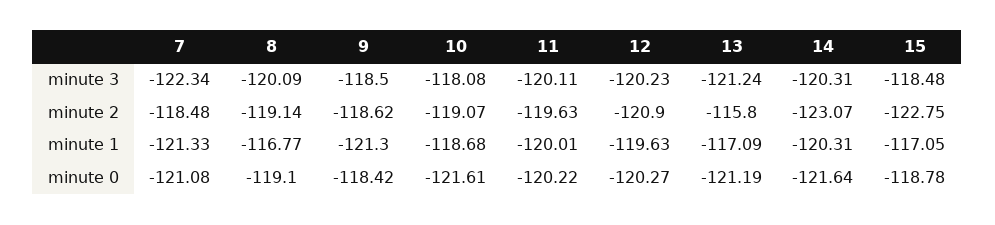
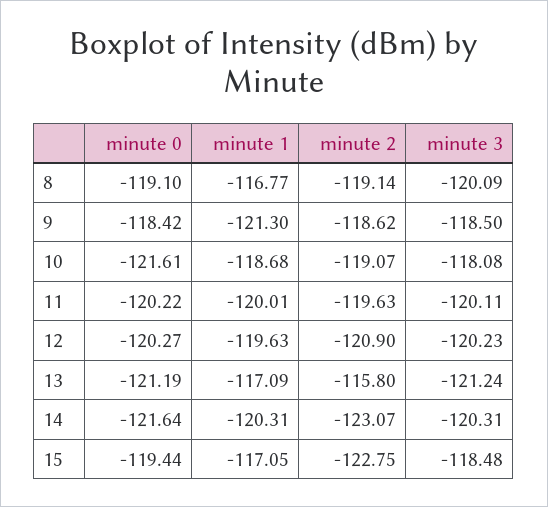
  {
-   "7": {
-     "minute 3": -122.34,
-     "minute 2": -118.48,
-     "minute 1": -121.33,
-     "minute 0": -121.08
-   },
    "8": {
      "minute 3": -120.09,
      "minute 2": -119.14,
      "minute 1": -116.77,
      "minute 0": -119.1
    },
    "9": {
      "minute 3": -118.5,
      "minute 2": -118.62,
      "minute 1": -121.3,
      "minute 0": -118.42
    },
    "10": {
      "minute 3": -118.08,
      "minute 2": -119.07,
      "minute 1": -118.68,
      "minute 0": -121.61
    },
    "11": {
      "minute 3": -120.11,
      "minute 2": -119.63,
      "minute 1": -120.01,
      "minute 0": -120.22
    },
    "12": {
      "minute 3": -120.23,
      "minute 2": -120.9,
      "minute 1": -119.63,
      "minute 0": -120.27
    },
    "13": {
      "minute 3": -121.24,
      "minute 2": -115.8,
      "minute 1": -117.09,
      "minute 0": -121.19
    },
    "14": {
      "minute 3": -120.31,
      "minute 2": -123.07,
      "minute 1": -120.31,
      "minute 0": -121.64
    },
    "15": {
      "minute 3": -118.48,
      "minute 2": -122.75,
      "minute 1": -117.05,
-     "minute 0": -118.78
+     "minute 0": -119.44
    }
  }

